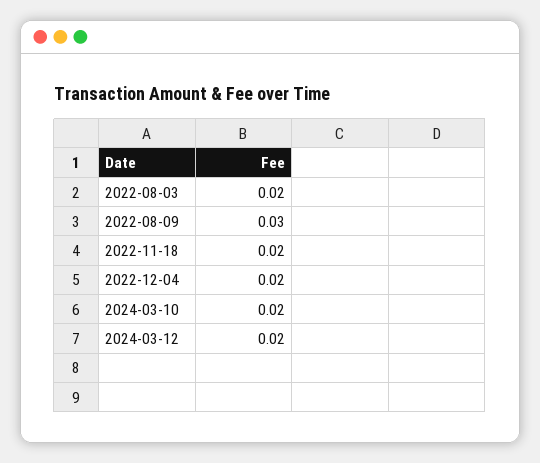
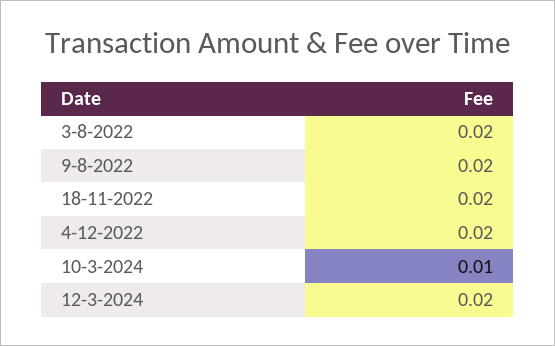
  {
    "2022-08-03": 0.02,
-   "2022-08-09": 0.03,
+   "2022-08-09": 0.02,
    "2022-11-18": 0.02,
    "2022-12-04": 0.02,
-   "2024-03-10": 0.02,
+   "2024-03-10": 0.01,
    "2024-03-12": 0.02
  }

